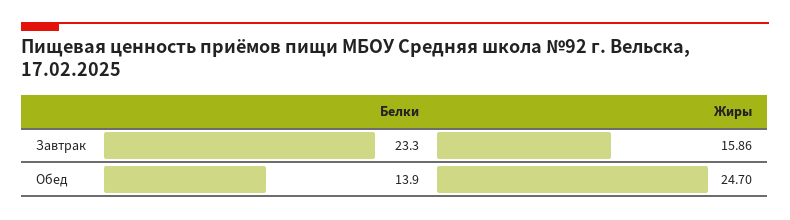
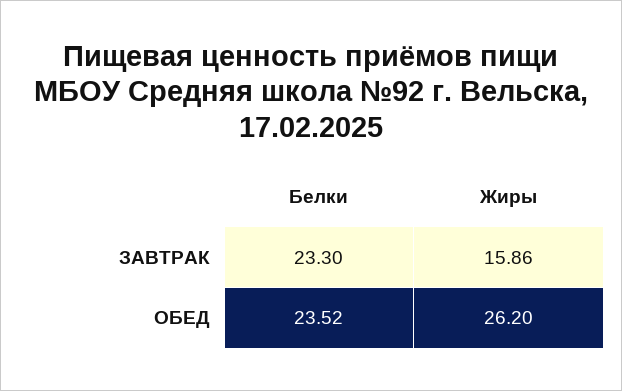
  {
    "Белки": {
      "Завтрак": 23.3,
-     "Обед": 13.9
+     "Обед": 23.52
    },
    "Жиры": {
      "Завтрак": 15.86,
-     "Обед": 24.7
+     "Обед": 26.2
    }
  }

